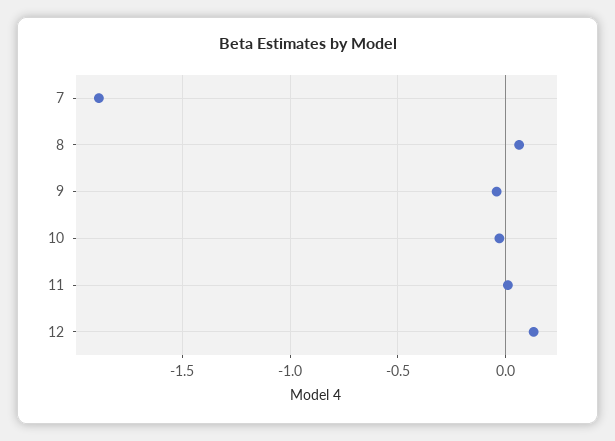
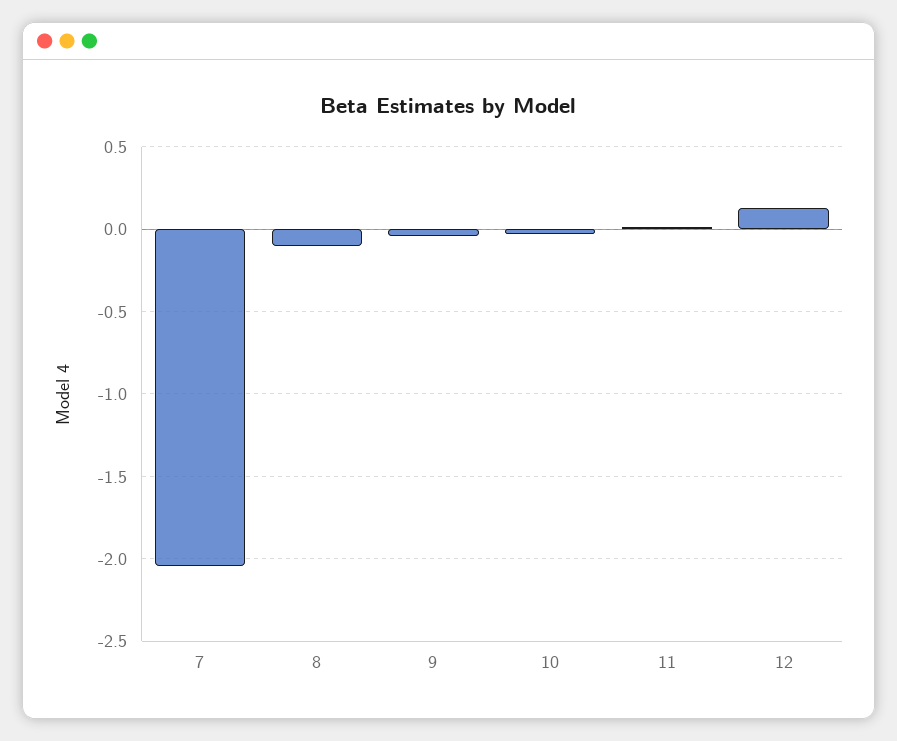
  {
-   "7": -1.9,
+   "7": -2.05,
-   "8": 0.05,
+   "8": -0.1,
    "9": -0.05,
    "10": -0.05,
    "11": 0,
    "12": 0.15
  }

